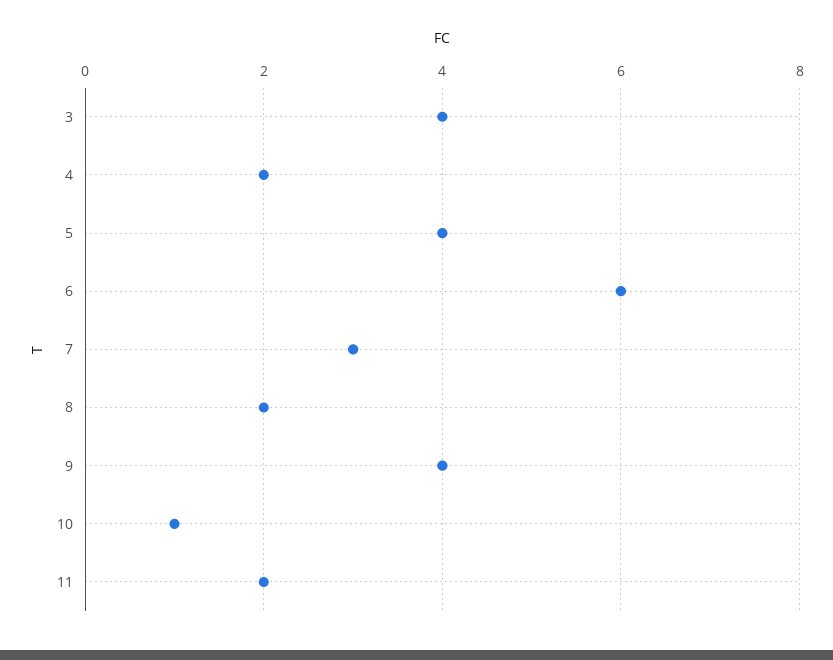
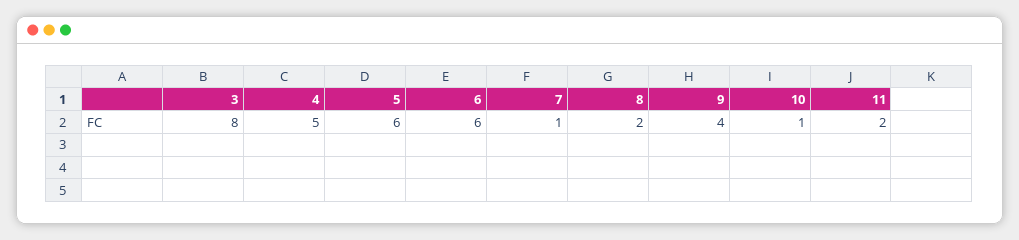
  {
-   "3": 4,
+   "3": 8,
-   "4": 2,
+   "4": 5,
-   "5": 4,
+   "5": 6,
    "6": 6,
-   "7": 3,
+   "7": 1,
    "8": 2,
    "9": 4,
    "10": 1,
    "11": 2
  }

